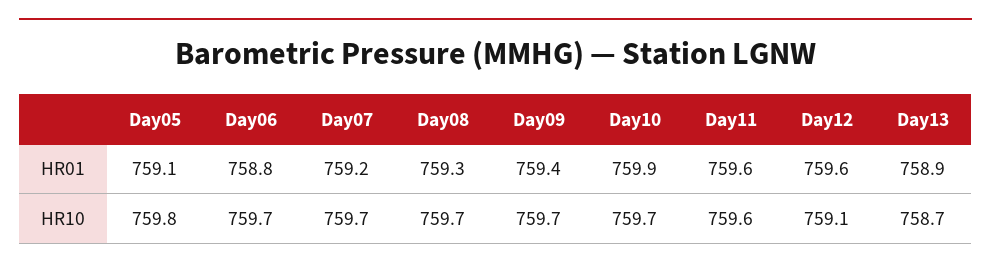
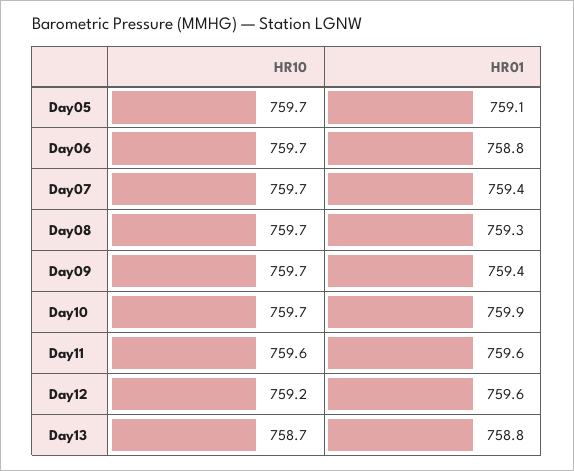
  {
    "Day05": {
      "HR01": 759.1,
-     "HR10": 759.8
+     "HR10": 759.7
    },
    "Day06": {
      "HR01": 758.8,
      "HR10": 759.7
    },
    "Day07": {
-     "HR01": 759.2,
+     "HR01": 759.4,
      "HR10": 759.7
    },
    "Day08": {
      "HR01": 759.3,
      "HR10": 759.7
    },
    "Day09": {
      "HR01": 759.4,
      "HR10": 759.7
    },
    "Day10": {
      "HR01": 759.9,
      "HR10": 759.7
    },
    "Day11": {
      "HR01": 759.6,
      "HR10": 759.6
    },
    "Day12": {
      "HR01": 759.6,
-     "HR10": 759.1
+     "HR10": 759.2
    },
    "Day13": {
-     "HR01": 758.9,
+     "HR01": 758.8,
      "HR10": 758.7
    }
  }

